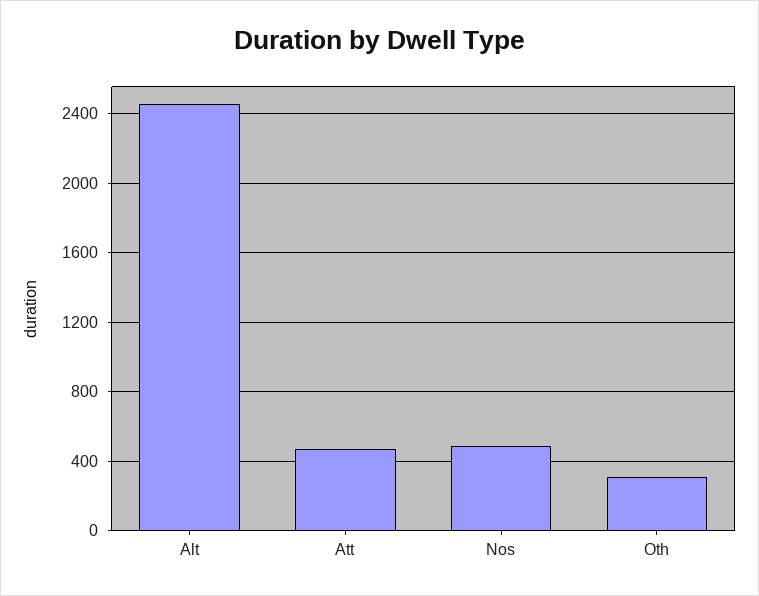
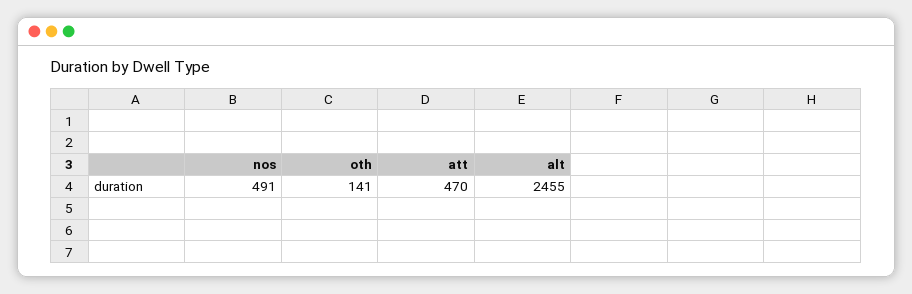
  {
    "Alt": 2455,
    "Att": 470,
    "Nos": 491,
-   "Oth": 300
+   "Oth": 141
  }

